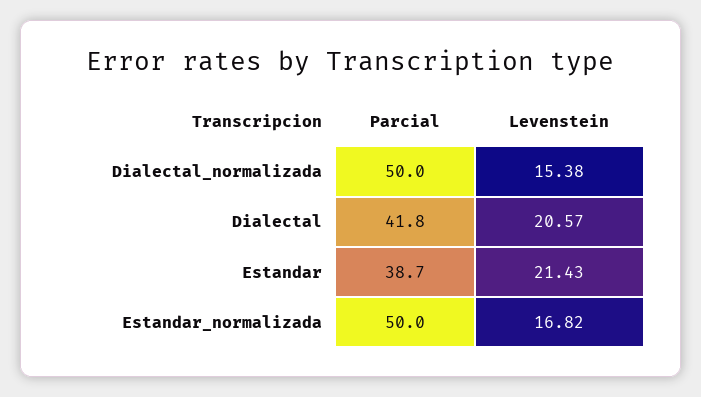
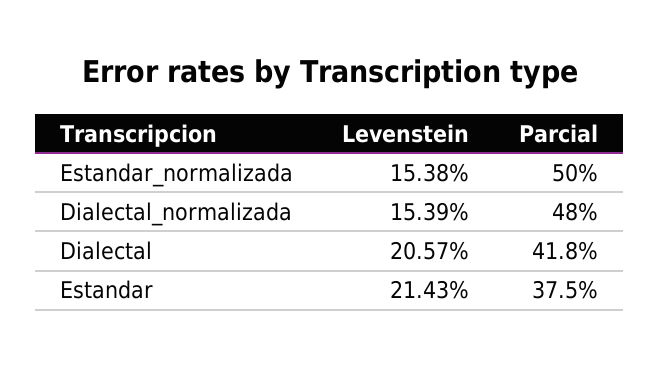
  {
    "Parcial": {
-     "Dialectal_normalizada": 50,
+     "Dialectal_normalizada": 48,
      "Dialectal": 41.8,
-     "Estandar": 38.7,
+     "Estandar": 37.5,
      "Estandar_normalizada": 50
    },
    "Levenstein": {
-     "Dialectal_normalizada": 15.38,
+     "Dialectal_normalizada": 15.39,
      "Dialectal": 20.57,
      "Estandar": 21.43,
-     "Estandar_normalizada": 16.82
+     "Estandar_normalizada": 15.38
    }
  }

